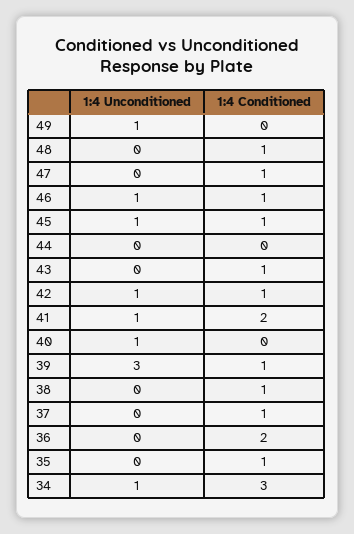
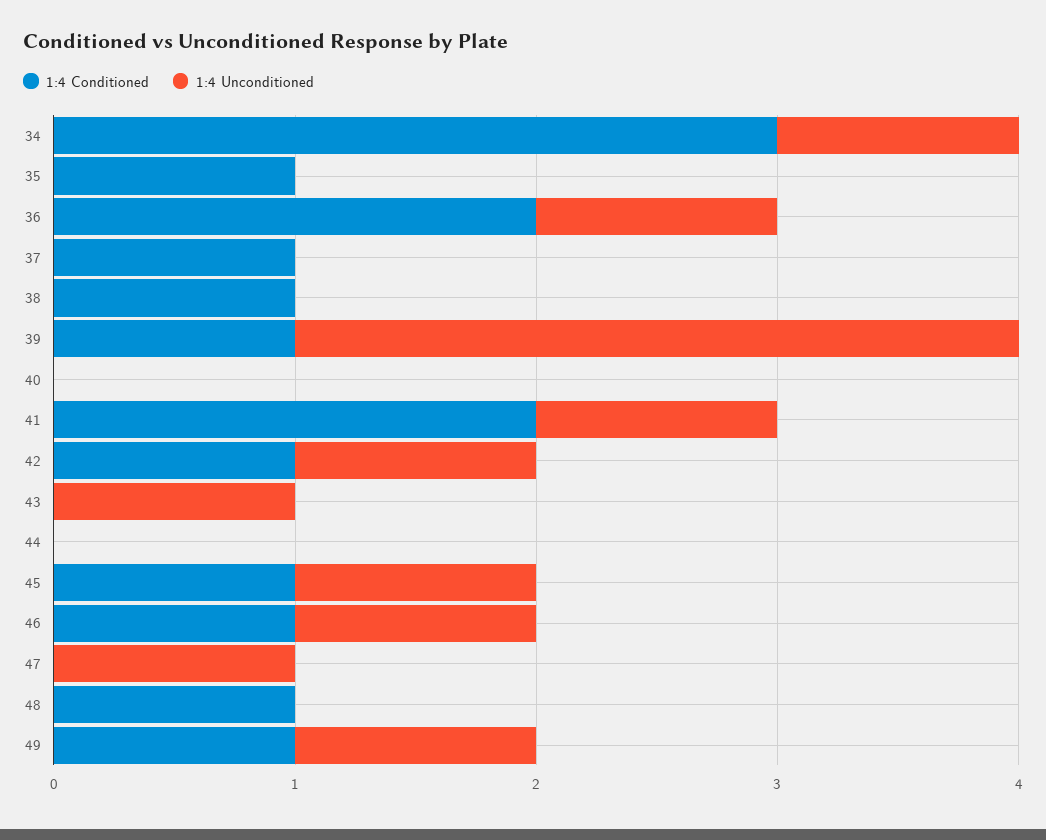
  {
    "1:4 Unconditioned": {
      "49": 1,
      "48": 0,
-     "47": 0,
+     "47": 1,
      "46": 1,
      "45": 1,
      "44": 0,
-     "43": 0,
+     "43": 1,
      "42": 1,
      "41": 1,
-     "40": 1,
+     "40": 0,
      "39": 3,
      "38": 0,
      "37": 0,
-     "36": 0,
+     "36": 1,
      "35": 0,
      "34": 1
    },
    "1:4 Conditioned": {
-     "49": 0,
+     "49": 1,
      "48": 1,
-     "47": 1,
+     "47": 0,
      "46": 1,
      "45": 1,
      "44": 0,
-     "43": 1,
+     "43": 0,
      "42": 1,
      "41": 2,
      "40": 0,
      "39": 1,
      "38": 1,
      "37": 1,
      "36": 2,
      "35": 1,
      "34": 3
    }
  }

